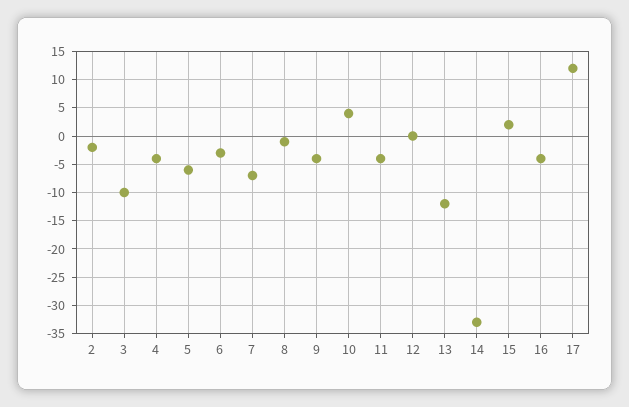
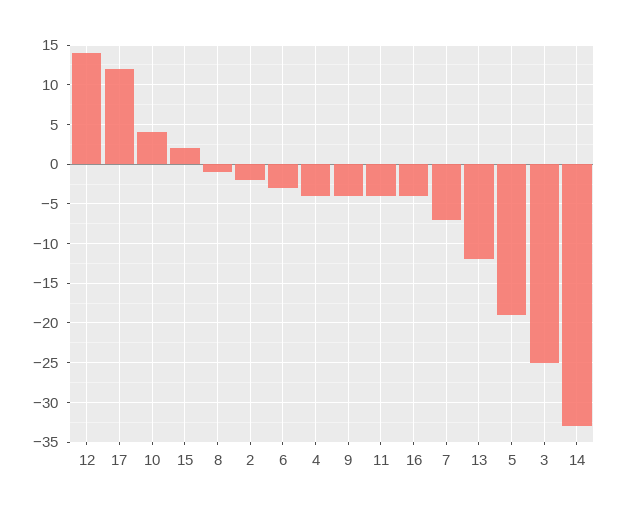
  {
    "2": -2,
-   "3": -10,
+   "3": -25,
    "4": -4,
-   "5": -5,
+   "5": -19,
    "6": -3,
    "7": -7,
    "8": -1,
    "9": -4,
    "10": 4,
    "11": -4,
-   "12": 0,
+   "12": 14,
    "13": -12,
    "14": -33,
    "15": 2,
    "16": -4,
    "17": 12
  }

